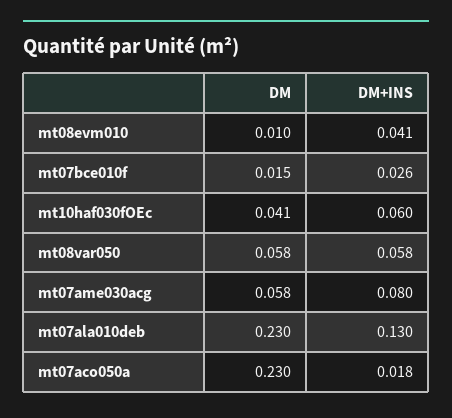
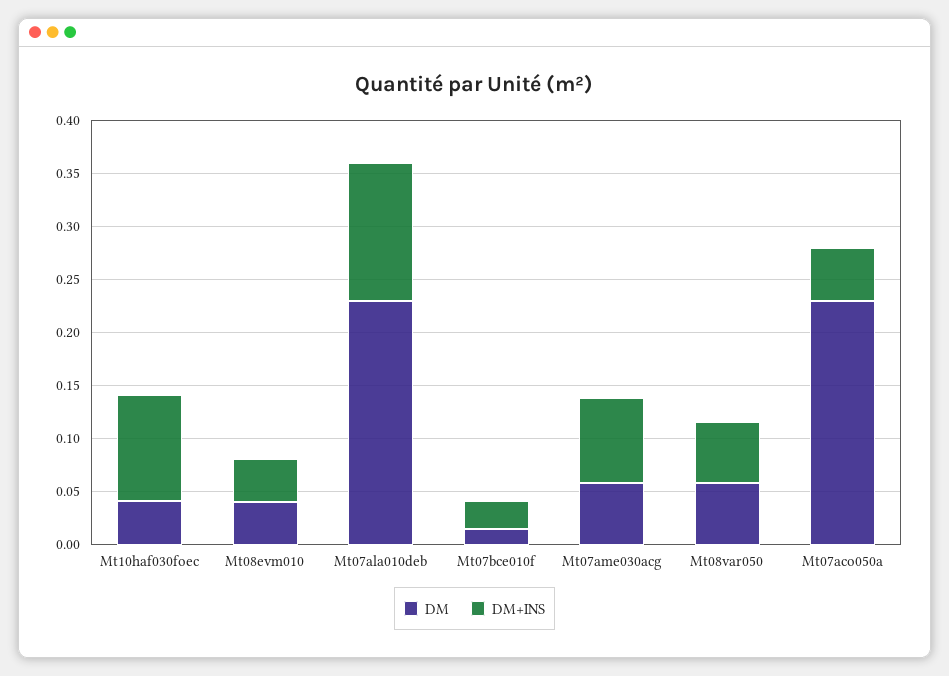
  {
    "DM": {
-     "mt08evm010": 0.01,
+     "mt08evm010": 0.04,
      "mt07bce010f": 0.015,
      "mt10haf030fOEc": 0.041,
      "mt08var050": 0.058,
      "mt07ame030acg": 0.058,
      "mt07ala010deb": 0.23,
      "mt07aco050a": 0.23
    },
    "DM+INS": {
      "mt08evm010": 0.041,
      "mt07bce010f": 0.026,
-     "mt10haf030fOEc": 0.06,
+     "mt10haf030fOEc": 0.1,
      "mt08var050": 0.058,
      "mt07ame030acg": 0.08,
      "mt07ala010deb": 0.13,
-     "mt07aco050a": 0.018
+     "mt07aco050a": 0.05
    }
  }

